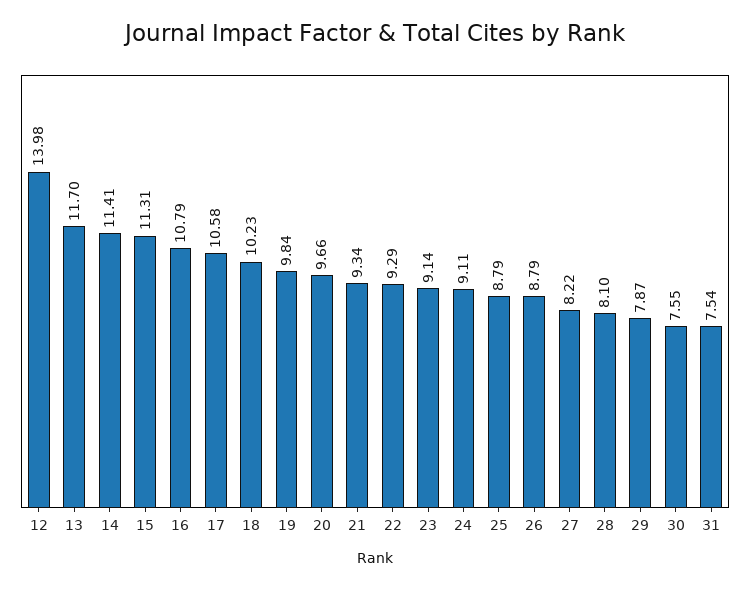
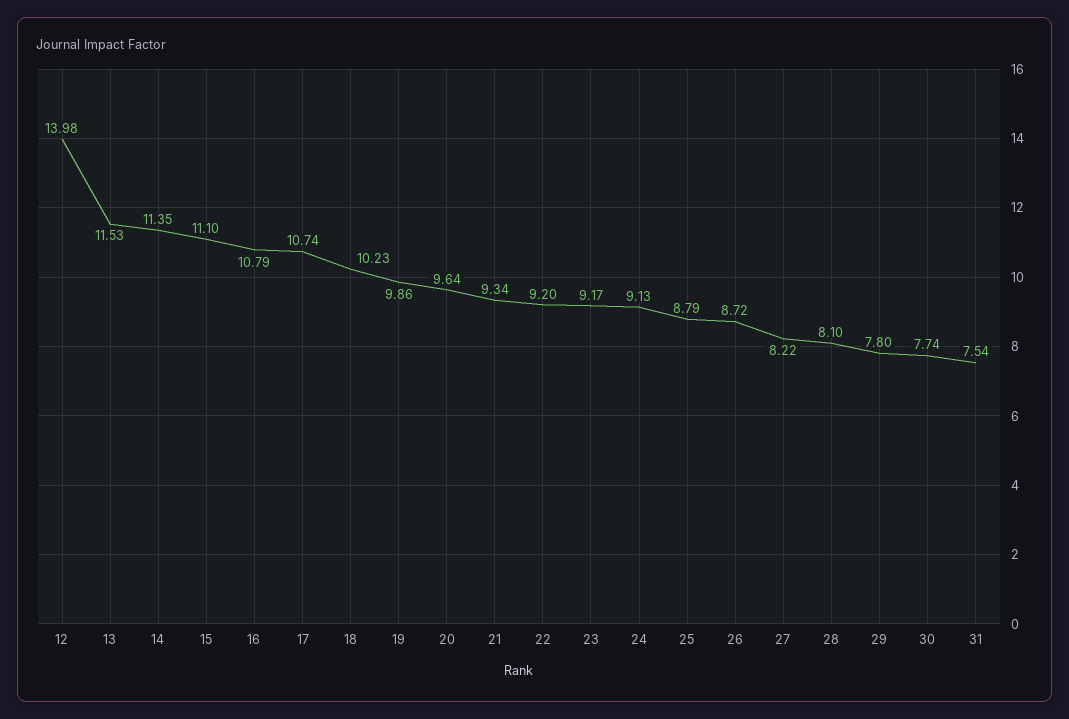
  {
    "12": 13.98,
-   "13": 11.7,
+   "13": 11.53,
-   "14": 11.41,
+   "14": 11.35,
-   "15": 11.31,
+   "15": 11.1,
    "16": 10.79,
-   "17": 10.58,
+   "17": 10.74,
    "18": 10.23,
-   "19": 9.84,
+   "19": 9.86,
-   "20": 9.66,
+   "20": 9.64,
    "21": 9.34,
-   "22": 9.29,
+   "22": 9.2,
-   "23": 9.14,
+   "23": 9.17,
-   "24": 9.11,
+   "24": 9.13,
    "25": 8.79,
-   "26": 8.79,
+   "26": 8.72,
    "27": 8.22,
    "28": 8.1,
-   "29": 7.87,
+   "29": 7.8,
-   "30": 7.55,
+   "30": 7.74,
    "31": 7.54
  }

